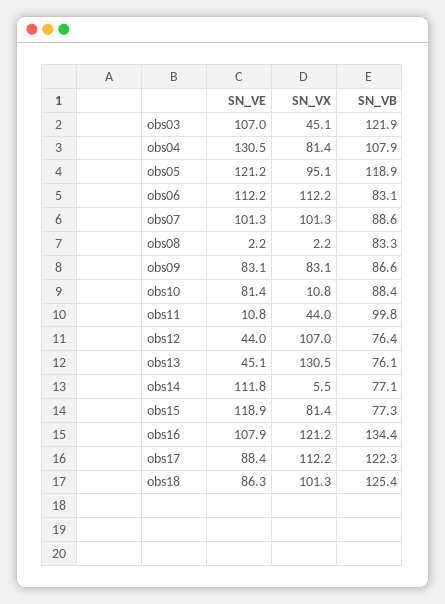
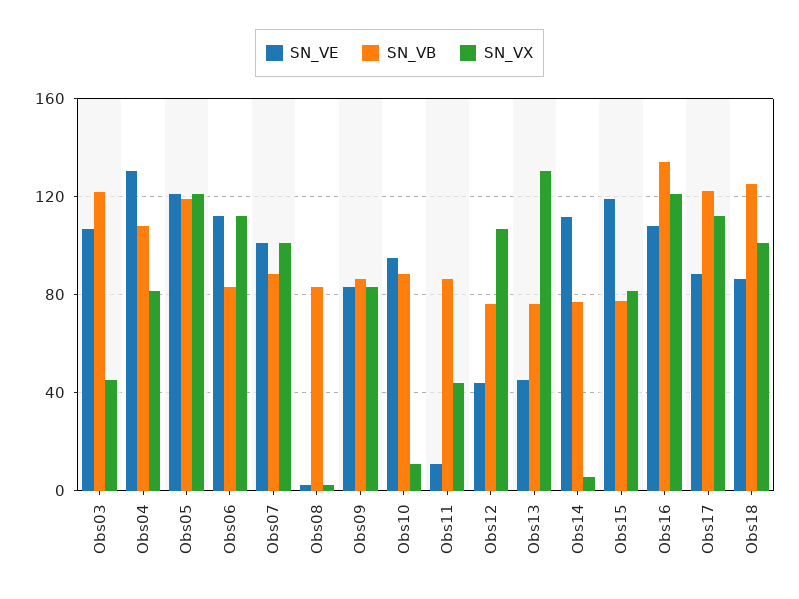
  {
    "SN_VE": {
      "obs03": 107,
      "obs04": 130.5,
      "obs05": 121.2,
      "obs06": 112.2,
      "obs07": 101.3,
      "obs08": 2.2,
      "obs09": 83.1,
-     "obs10": 81.4,
+     "obs10": 95,
      "obs11": 10.8,
      "obs12": 44,
      "obs13": 45.1,
      "obs14": 111.8,
      "obs15": 118.9,
      "obs16": 107.9,
      "obs17": 88.4,
      "obs18": 86.3
    },
    "SN_VX": {
      "obs03": 45.1,
      "obs04": 81.4,
-     "obs05": 95.1,
+     "obs05": 120,
      "obs06": 112.2,
      "obs07": 101.3,
      "obs08": 2.2,
      "obs09": 83.1,
      "obs10": 10.8,
      "obs11": 44,
      "obs12": 107,
      "obs13": 130.5,
      "obs14": 5.5,
      "obs15": 81.4,
      "obs16": 121.2,
      "obs17": 112.2,
      "obs18": 101.3
    },
    "SN_VB": {
      "obs03": 121.9,
      "obs04": 107.9,
      "obs05": 118.9,
      "obs06": 83.1,
      "obs07": 88.6,
      "obs08": 83.3,
      "obs09": 86.6,
      "obs10": 88.4,
-     "obs11": 99.8,
+     "obs11": 85,
      "obs12": 76.4,
      "obs13": 76.1,
      "obs14": 77.1,
      "obs15": 77.3,
      "obs16": 134.4,
      "obs17": 122.3,
      "obs18": 125.4
    }
  }

